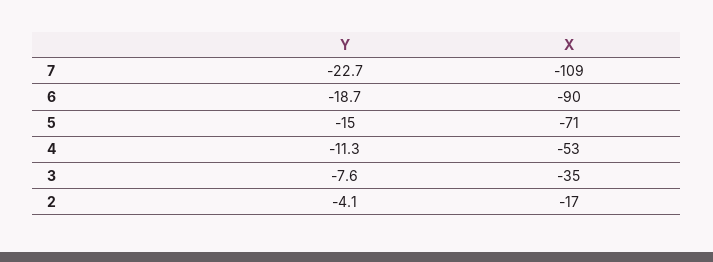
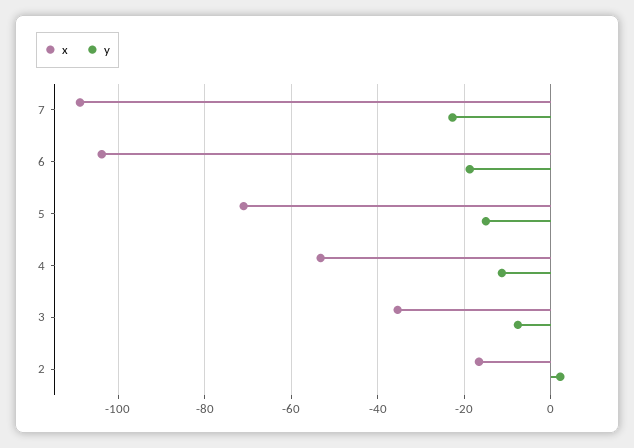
  {
    "Y": {
      "7": -22.7,
      "6": -18.7,
      "5": -15,
      "4": -11.3,
      "3": -7.6,
-     "2": -4.1
+     "2": 2
    },
    "X": {
      "7": -109,
-     "6": -90,
+     "6": -104,
      "5": -71,
      "4": -53,
      "3": -35,
      "2": -17
    }
  }

